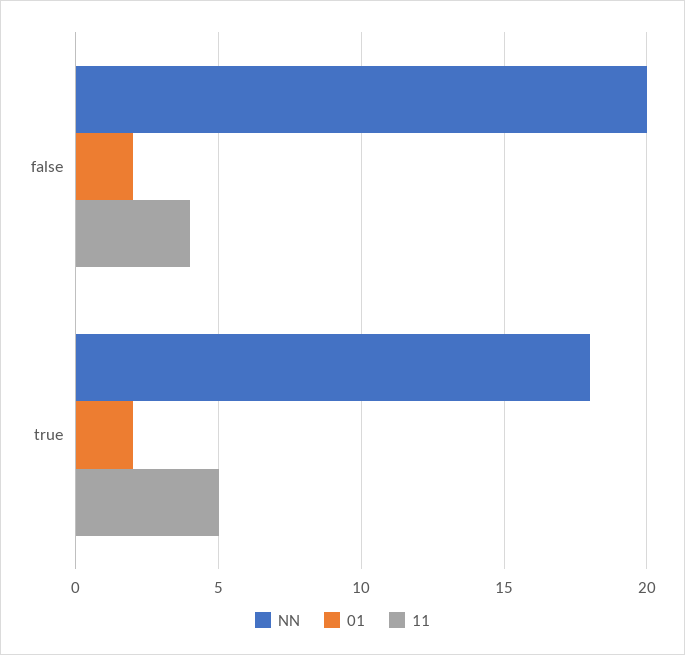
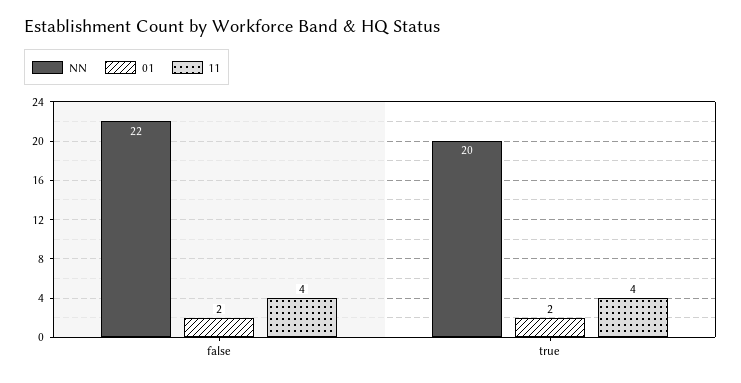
  {
    "NN": {
-     "false": 20,
+     "false": 22,
-     "true": 18
+     "true": 20
    },
    "01": {
      "false": 2,
      "true": 2
    },
    "11": {
      "false": 4,
-     "true": 5
+     "true": 4
    }
  }

